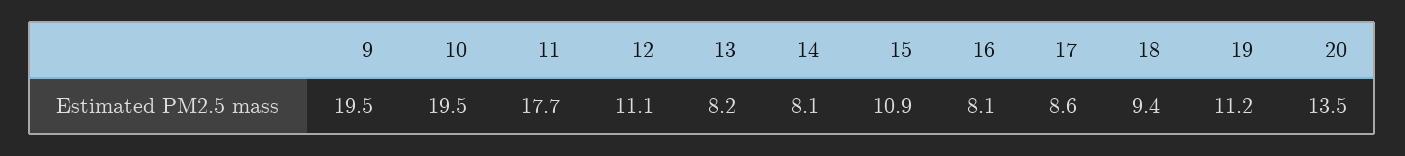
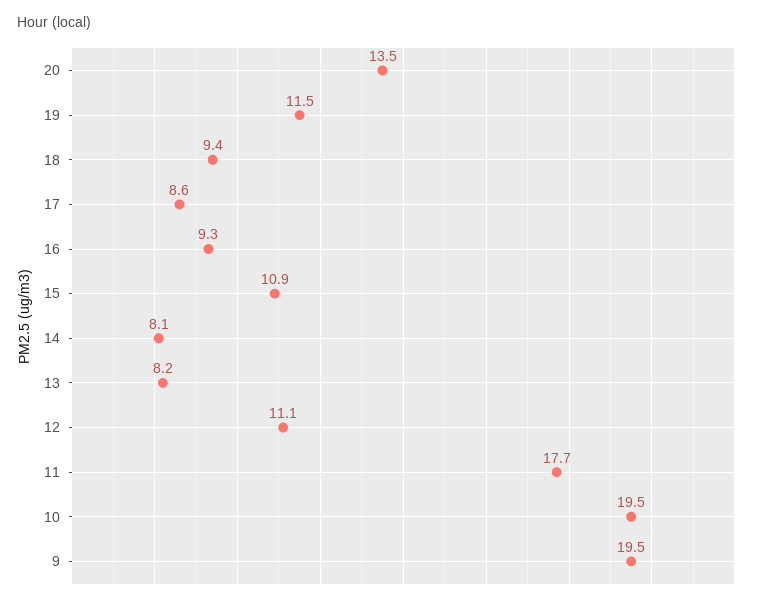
  {
    "9": 19.5,
    "10": 19.5,
    "11": 17.7,
    "12": 11.1,
    "13": 8.2,
    "14": 8.1,
    "15": 10.9,
-   "16": 8.1,
+   "16": 9.3,
    "17": 8.6,
    "18": 9.4,
-   "19": 11.2,
+   "19": 11.5,
    "20": 13.5
  }

